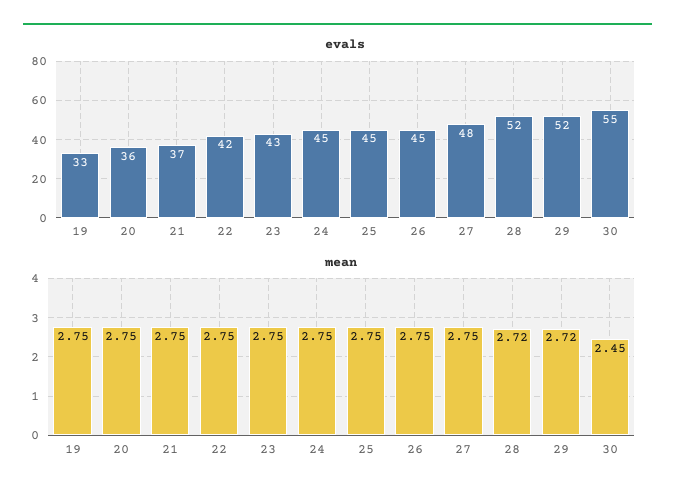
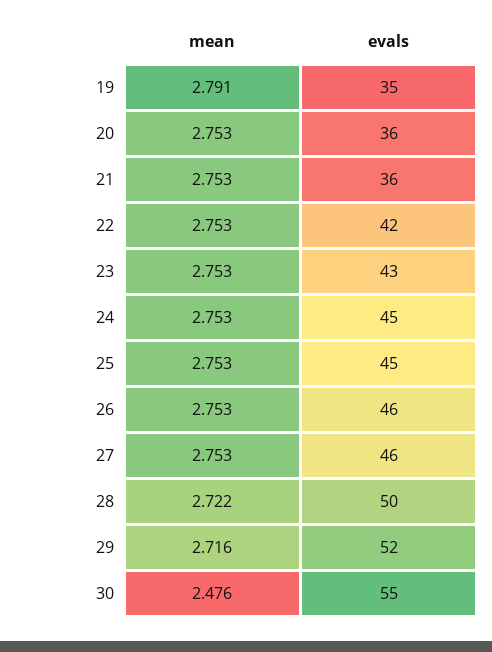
  {
    "evals": {
-     "19": 33,
+     "19": 35,
      "20": 36,
-     "21": 37,
+     "21": 36,
      "22": 42,
      "23": 43,
      "24": 45,
      "25": 45,
-     "26": 45,
+     "26": 46,
-     "27": 48,
+     "27": 46,
-     "28": 52,
+     "28": 50,
      "29": 52,
      "30": 55
    },
    "mean": {
-     "19": 2.75,
+     "19": 2.791,
      "20": 2.753,
      "21": 2.753,
      "22": 2.753,
      "23": 2.753,
      "24": 2.753,
      "25": 2.753,
      "26": 2.753,
      "27": 2.753,
      "28": 2.722,
      "29": 2.716,
-     "30": 2.45
+     "30": 2.476
    }
  }

